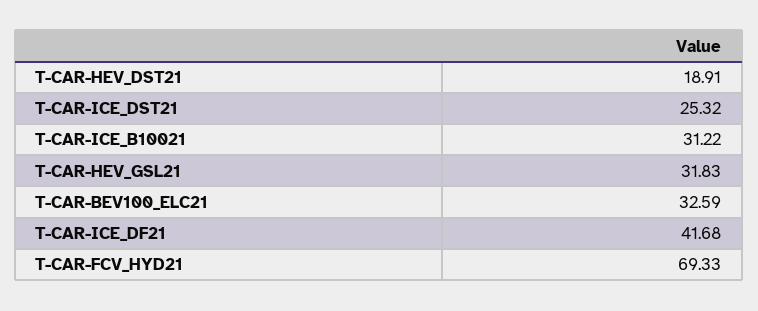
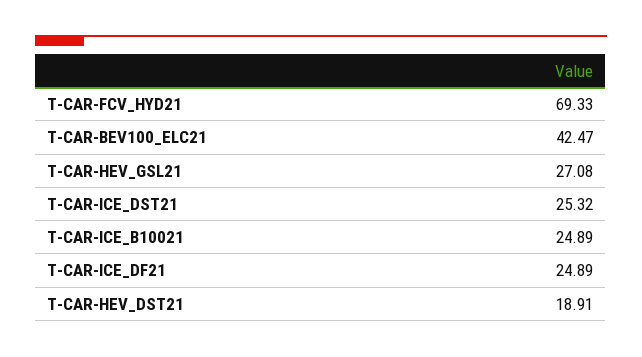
  {
    "T-CAR-HEV_DST21": 18.91,
    "T-CAR-ICE_DST21": 25.32,
-   "T-CAR-ICE_B10021": 31.22,
+   "T-CAR-ICE_B10021": 24.89,
-   "T-CAR-HEV_GSL21": 31.83,
+   "T-CAR-HEV_GSL21": 27.08,
-   "T-CAR-BEV100_ELC21": 32.59,
+   "T-CAR-BEV100_ELC21": 42.47,
-   "T-CAR-ICE_DF21": 41.68,
+   "T-CAR-ICE_DF21": 24.89,
    "T-CAR-FCV_HYD21": 69.33
  }

